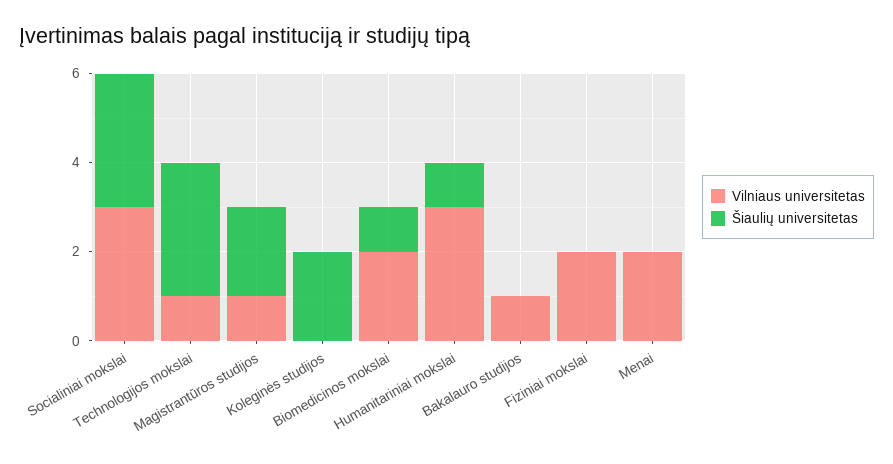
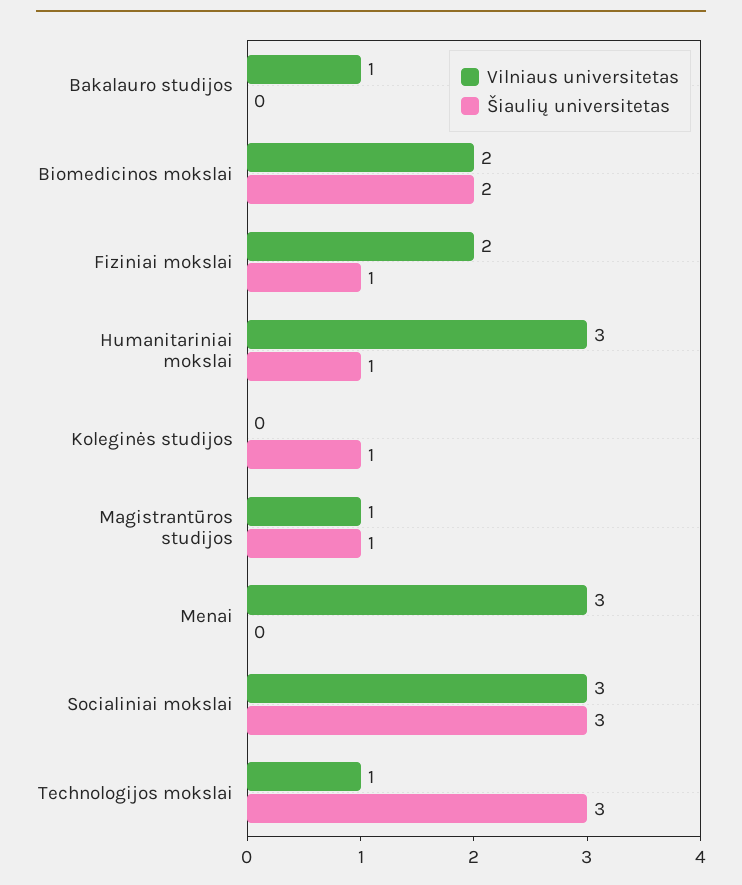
  {
    "Vilniaus universitetas": {
      "Socialiniai mokslai": 3,
      "Technologijos mokslai": 1,
      "Magistrantūros studijos": 1,
      "Koleginės studijos": 0,
      "Biomedicinos mokslai": 2,
      "Humanitariniai mokslai": 3,
      "Bakalauro studijos": 1,
      "Fiziniai mokslai": 2,
-     "Menai": 2
+     "Menai": 3
    },
    "Šiaulių universitetas": {
      "Socialiniai mokslai": 3,
      "Technologijos mokslai": 3,
-     "Magistrantūros studijos": 2,
+     "Magistrantūros studijos": 1,
-     "Koleginės studijos": 2,
+     "Koleginės studijos": 1,
-     "Biomedicinos mokslai": 1,
+     "Biomedicinos mokslai": 2,
      "Humanitariniai mokslai": 1,
      "Bakalauro studijos": 0,
-     "Fiziniai mokslai": 0,
+     "Fiziniai mokslai": 1,
      "Menai": 0
    }
  }

